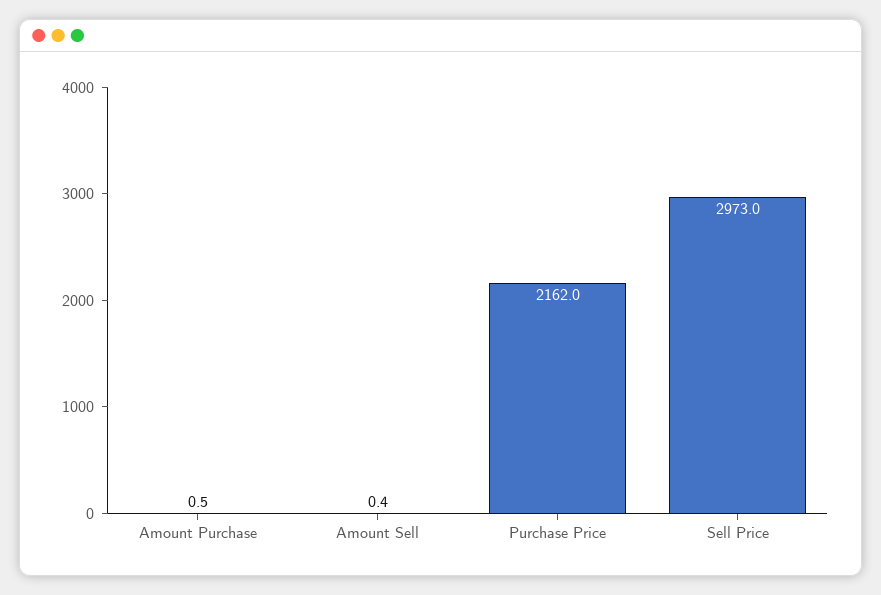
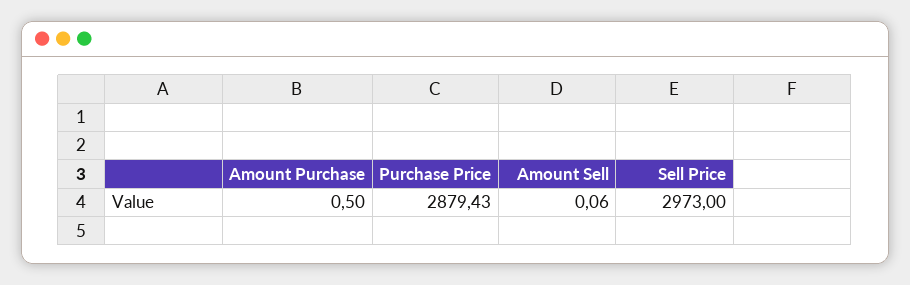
  {
    "Amount Purchase": 0.5,
-   "Amount Sell": 0.4,
+   "Amount Sell": 0.06,
-   "Purchase Price": 2162,
+   "Purchase Price": 2879.43,
    "Sell Price": 2973
  }

